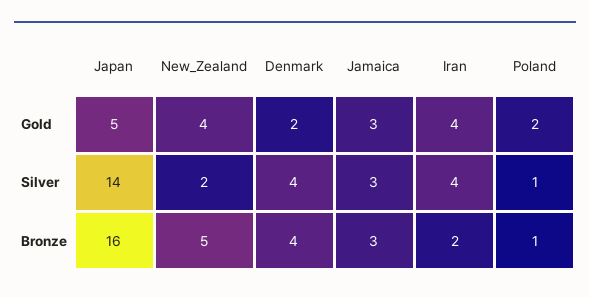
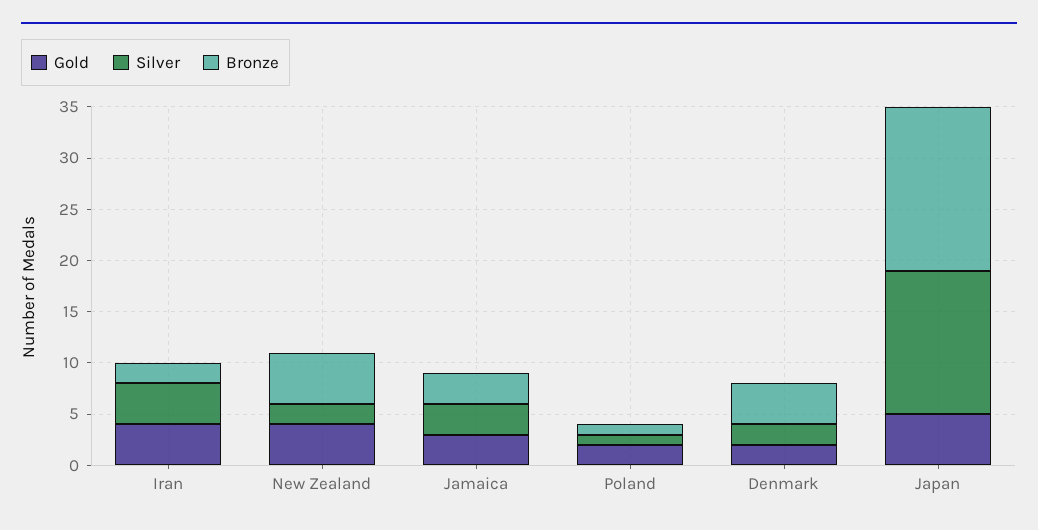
  {
    "Gold": {
      "Japan": 5,
      "New_Zealand": 4,
      "Denmark": 2,
      "Jamaica": 3,
      "Iran": 4,
      "Poland": 2
    },
    "Silver": {
      "Japan": 14,
      "New_Zealand": 2,
-     "Denmark": 4,
+     "Denmark": 2,
      "Jamaica": 3,
      "Iran": 4,
      "Poland": 1
    },
    "Bronze": {
      "Japan": 16,
      "New_Zealand": 5,
      "Denmark": 4,
      "Jamaica": 3,
      "Iran": 2,
      "Poland": 1
    }
  }

